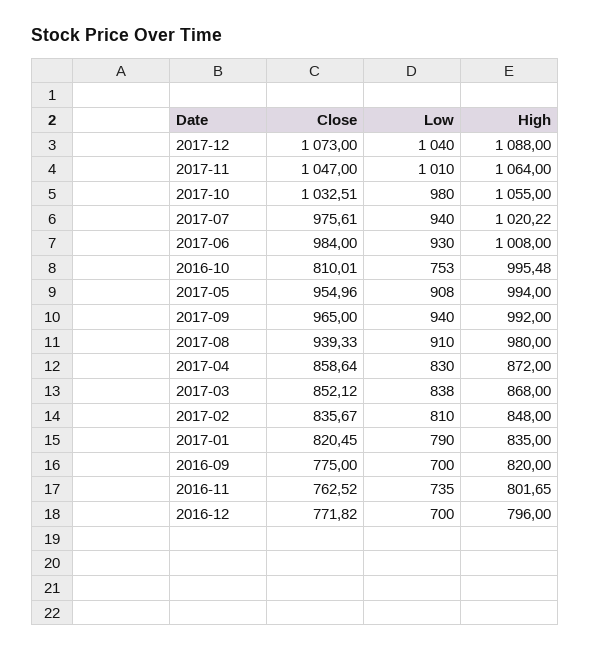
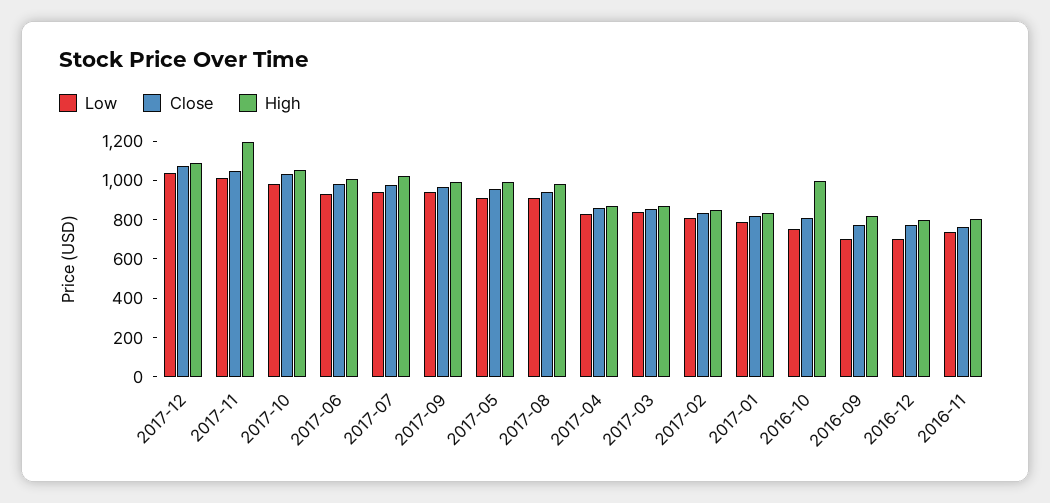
  {
    "Close": {
      "2017-12": 1073,
      "2017-11": 1047,
      "2017-10": 1032.51,
      "2017-07": 975.61,
      "2017-06": 984,
      "2016-10": 810.01,
      "2017-05": 954.96,
      "2017-09": 965,
      "2017-08": 939.33,
      "2017-04": 858.64,
      "2017-03": 852.12,
      "2017-02": 835.67,
      "2017-01": 820.45,
      "2016-09": 775,
      "2016-11": 762.52,
      "2016-12": 771.82
    },
    "Low": {
      "2017-12": 1040,
      "2017-11": 1010,
      "2017-10": 980,
      "2017-07": 940,
      "2017-06": 930,
      "2016-10": 753,
      "2017-05": 908,
      "2017-09": 940,
      "2017-08": 910,
      "2017-04": 830,
      "2017-03": 838,
      "2017-02": 810,
      "2017-01": 790,
      "2016-09": 700,
      "2016-11": 735,
      "2016-12": 700
    },
    "High": {
      "2017-12": 1088,
-     "2017-11": 1064,
+     "2017-11": 1200,
      "2017-10": 1055,
      "2017-07": 1020.22,
      "2017-06": 1008,
      "2016-10": 995.48,
      "2017-05": 994,
      "2017-09": 992,
      "2017-08": 980,
      "2017-04": 872,
      "2017-03": 868,
      "2017-02": 848,
      "2017-01": 835,
      "2016-09": 820,
      "2016-11": 801.65,
      "2016-12": 796
    }
  }

